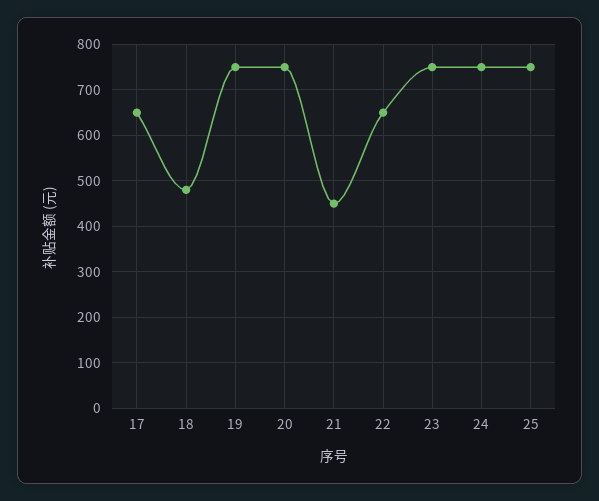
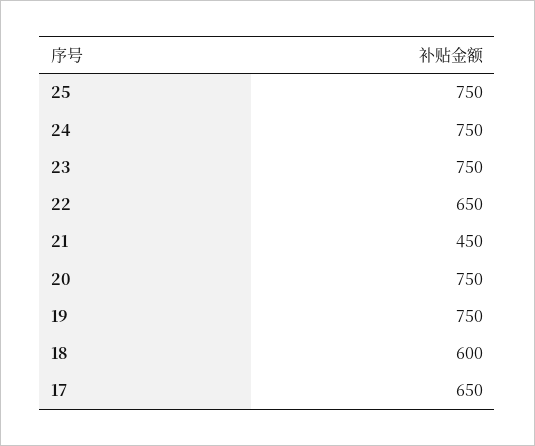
  {
    "17": 650,
-   "18": 480,
+   "18": 600,
    "19": 750,
    "20": 750,
    "21": 450,
    "22": 650,
    "23": 750,
    "24": 750,
    "25": 750
  }

